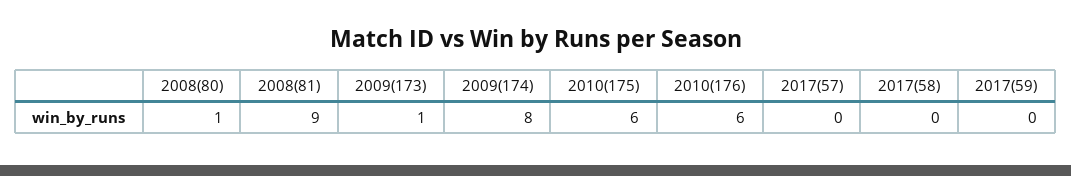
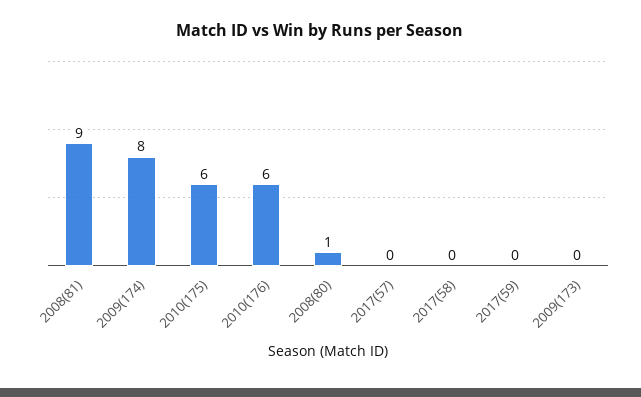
  {
    "2008(80)": 1,
    "2008(81)": 9,
-   "2009(173)": 1,
+   "2009(173)": 0,
    "2009(174)": 8,
    "2010(175)": 6,
    "2010(176)": 6,
    "2017(57)": 0,
    "2017(58)": 0,
    "2017(59)": 0
  }

